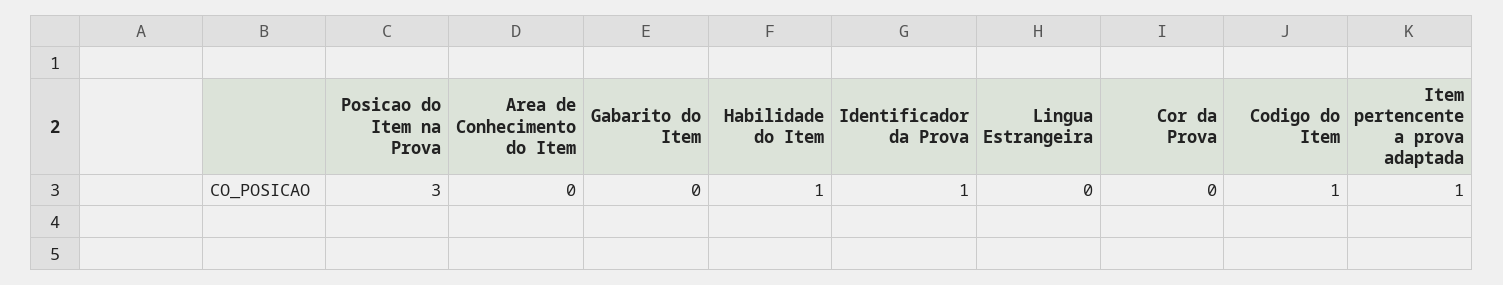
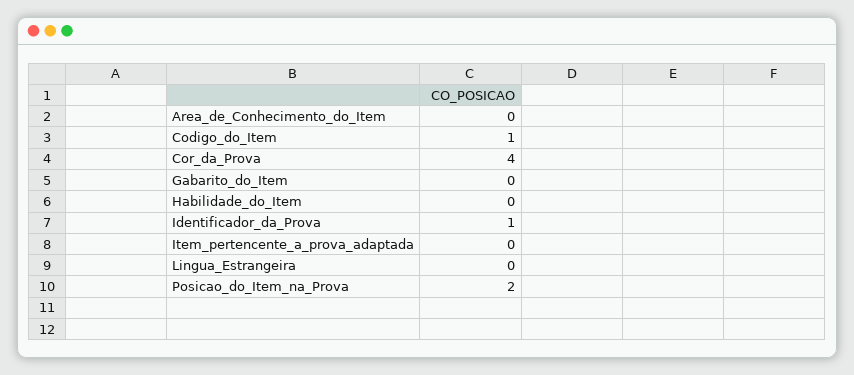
  {
-   "Posicao do Item na Prova": 3,
+   "Posicao do Item na Prova": 2,
    "Area de Conhecimento do Item": 0,
    "Gabarito do Item": 0,
-   "Habilidade do Item": 1,
+   "Habilidade do Item": 0,
    "Identificador da Prova": 1,
    "Lingua Estrangeira": 0,
-   "Cor da Prova": 0,
+   "Cor da Prova": 4,
    "Codigo do Item": 1,
-   "Item pertencente a prova adaptada": 1
+   "Item pertencente a prova adaptada": 0
  }

